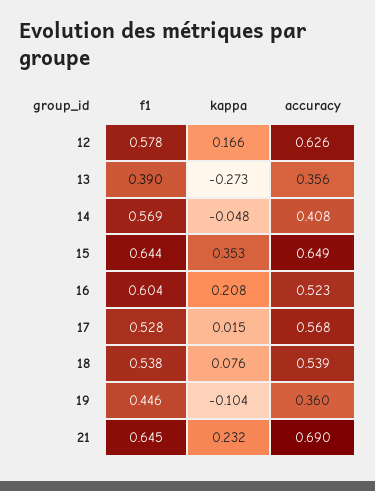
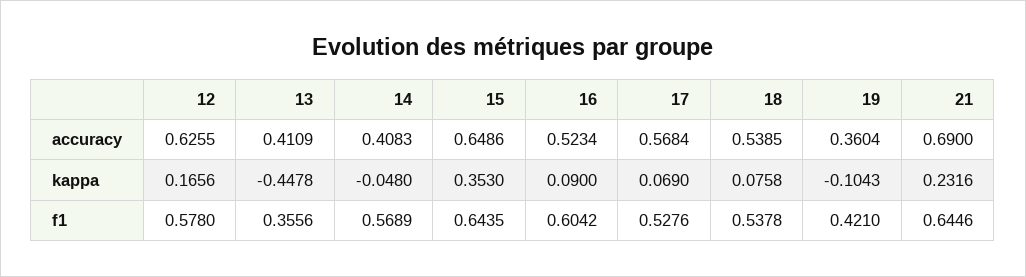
  {
    "f1": {
      "12": 0.578,
-     "13": 0.39,
+     "13": 0.3556,
      "14": 0.5689,
      "15": 0.6435,
      "16": 0.6042,
      "17": 0.5276,
      "18": 0.5378,
-     "19": 0.446,
+     "19": 0.421,
      "21": 0.6446
    },
    "kappa": {
      "12": 0.1656,
-     "13": -0.273,
+     "13": -0.4478,
      "14": -0.048,
      "15": 0.353,
-     "16": 0.208,
+     "16": 0.09,
-     "17": 0.015,
+     "17": 0.069,
      "18": 0.0758,
      "19": -0.1043,
      "21": 0.2316
    },
    "accuracy": {
      "12": 0.6255,
-     "13": 0.356,
+     "13": 0.4109,
      "14": 0.4083,
      "15": 0.6486,
      "16": 0.5234,
      "17": 0.5684,
      "18": 0.5385,
      "19": 0.3604,
      "21": 0.69
    }
  }

